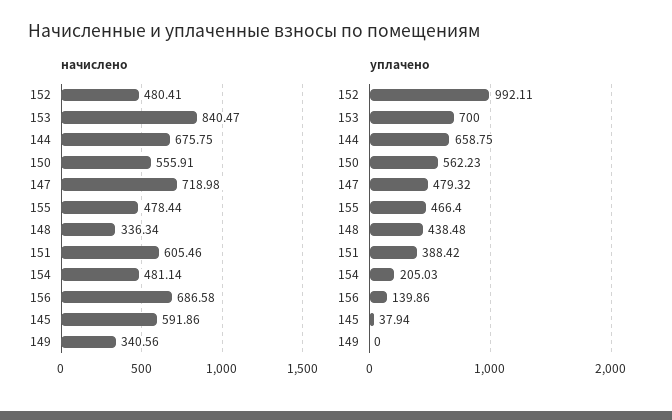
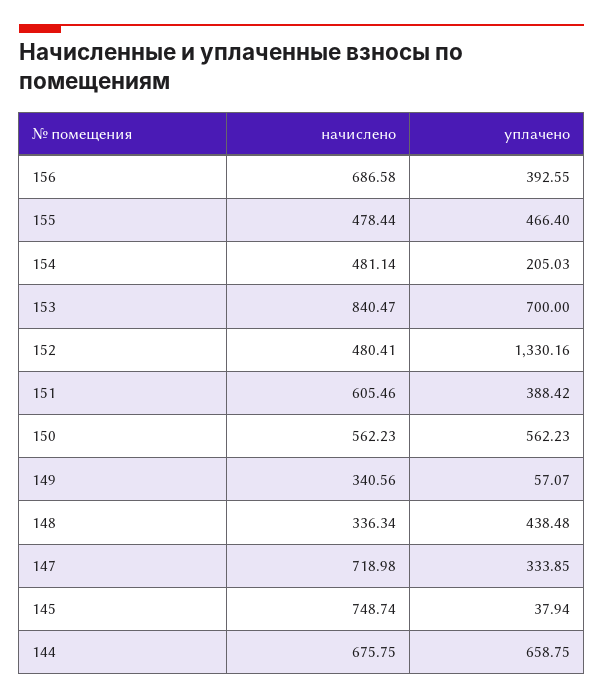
  {
    "начислено": {
      "152": 480.41,
      "153": 840.47,
      "144": 675.75,
-     "150": 555.91,
+     "150": 562.23,
      "147": 718.98,
      "155": 478.44,
      "148": 336.34,
      "151": 605.46,
      "154": 481.14,
      "156": 686.58,
-     "145": 591.86,
+     "145": 748.74,
      "149": 340.56
    },
    "уплачено": {
-     "152": 992.11,
+     "152": 1330.16,
      "153": 700,
      "144": 658.75,
      "150": 562.23,
-     "147": 479.32,
+     "147": 333.85,
      "155": 466.4,
      "148": 438.48,
      "151": 388.42,
      "154": 205.03,
-     "156": 139.86,
+     "156": 392.55,
      "145": 37.94,
-     "149": 0
+     "149": 57.07
    }
  }

